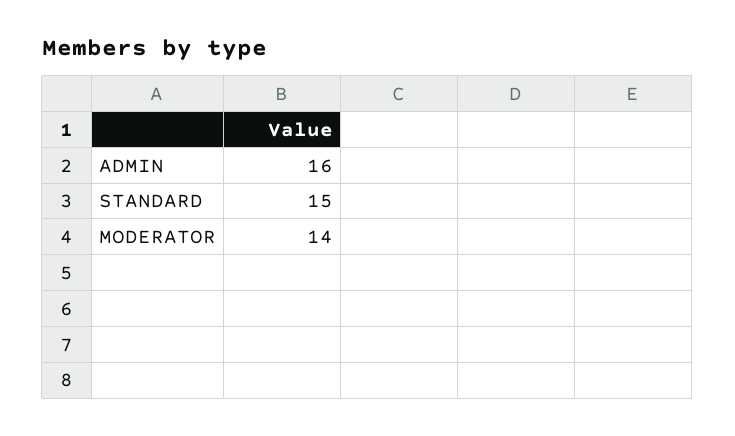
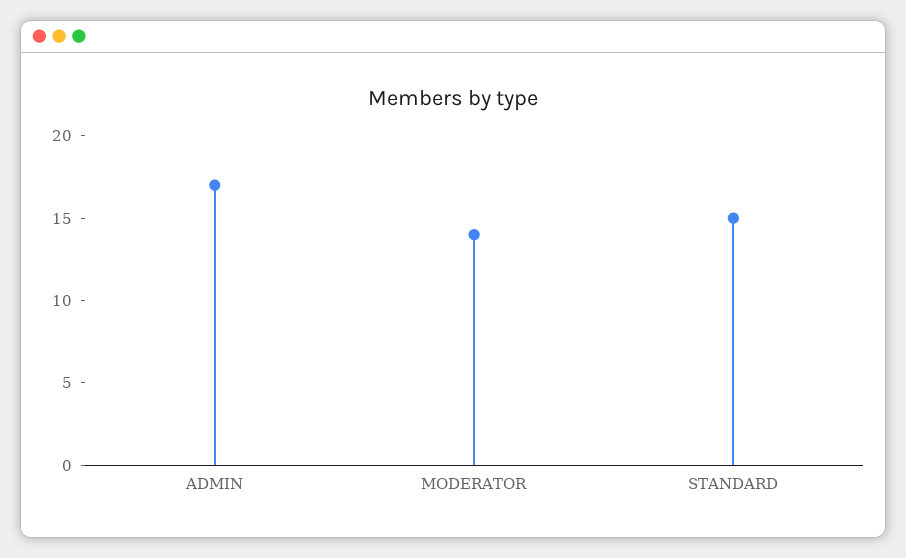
  {
-   "ADMIN": 16,
+   "ADMIN": 17,
    "STANDARD": 15,
    "MODERATOR": 14
  }

